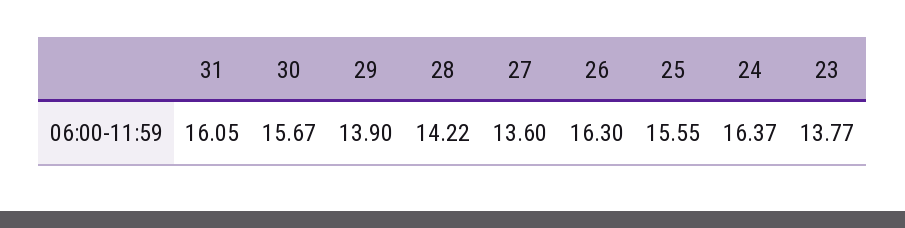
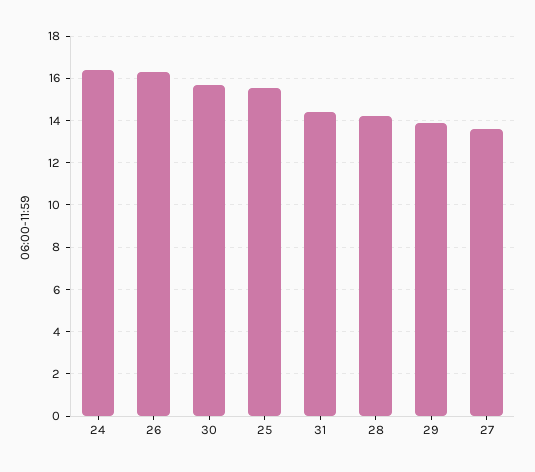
  {
-   "31": 16.05,
+   "31": 14.5,
    "30": 15.67,
    "29": 13.9,
    "28": 14.22,
    "27": 13.6,
    "26": 16.3,
    "25": 15.55,
-   "24": 16.37,
+   "24": 16.37
-   "23": 13.77
  }

